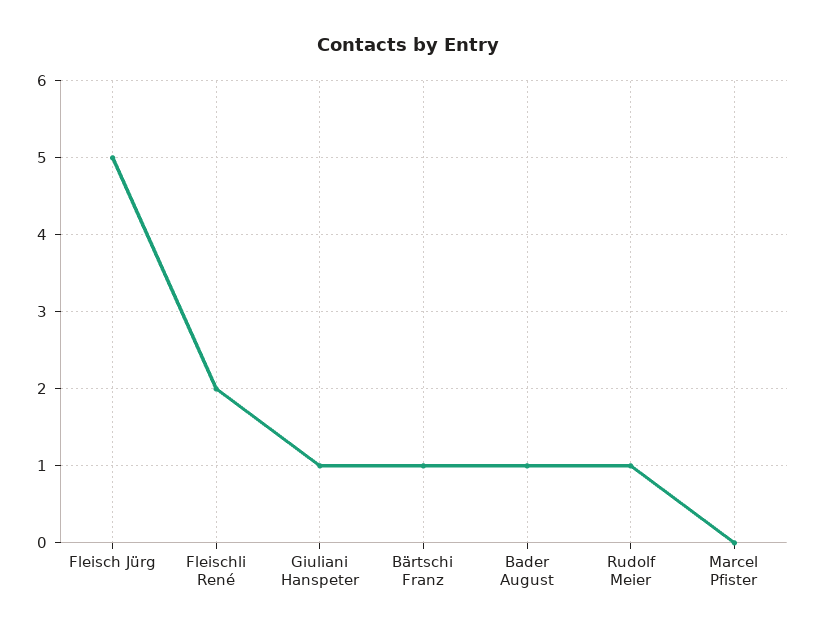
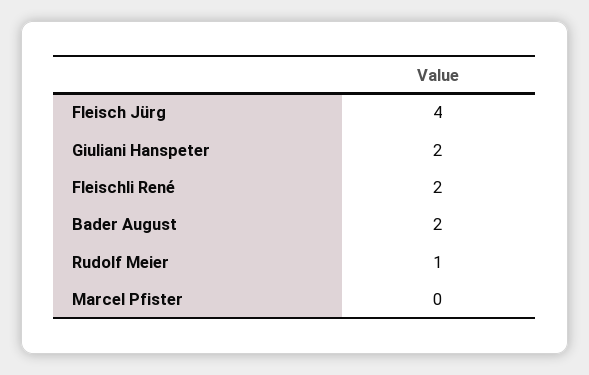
  {
-   "Fleisch Jürg": 5,
+   "Fleisch Jürg": 4,
    "Fleischli René": 2,
-   "Giuliani Hanspeter": 1,
+   "Giuliani Hanspeter": 2,
-   "Bärtschi Franz": 1,
-   "Bader August": 1,
+   "Bader August": 2,
    "Rudolf Meier": 1,
    "Marcel Pfister": 0
  }

